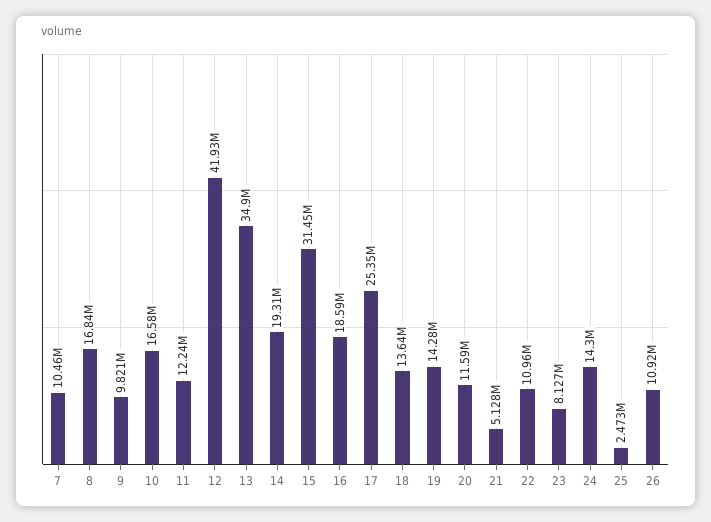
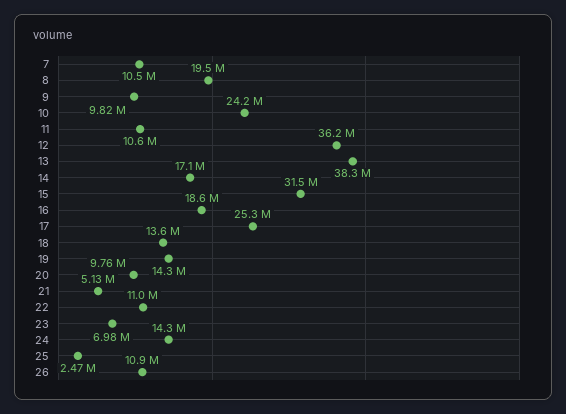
  {
    "7": 10460000,
-   "8": 16840000,
+   "8": 19500000,
    "9": 9821000,
-   "10": 16580000,
+   "10": 24200000,
-   "11": 12240000,
+   "11": 10600000,
-   "12": 41930000,
+   "12": 36200000,
-   "13": 34900000,
+   "13": 38300000,
-   "14": 19310000,
+   "14": 17100000,
    "15": 31450000,
    "16": 18590000,
    "17": 25350000,
    "18": 13640000,
    "19": 14280000,
-   "20": 11590000,
+   "20": 9760000,
    "21": 5128000,
    "22": 10960000,
-   "23": 8127000,
+   "23": 6980000,
    "24": 14300000,
    "25": 2473000,
    "26": 10920000
  }

